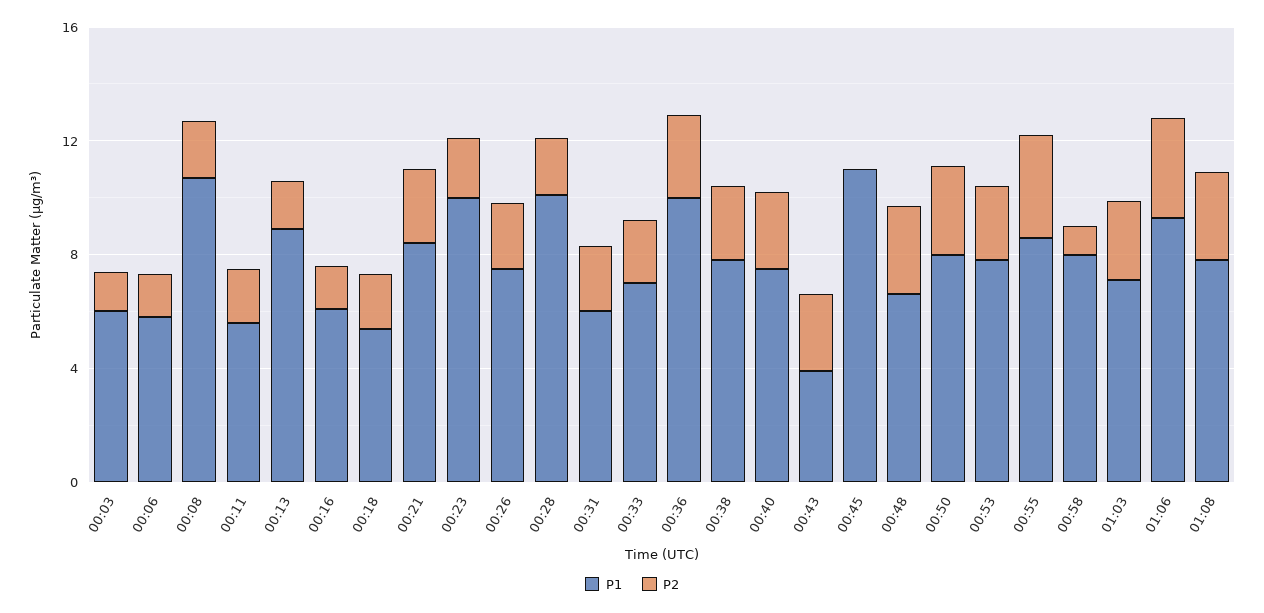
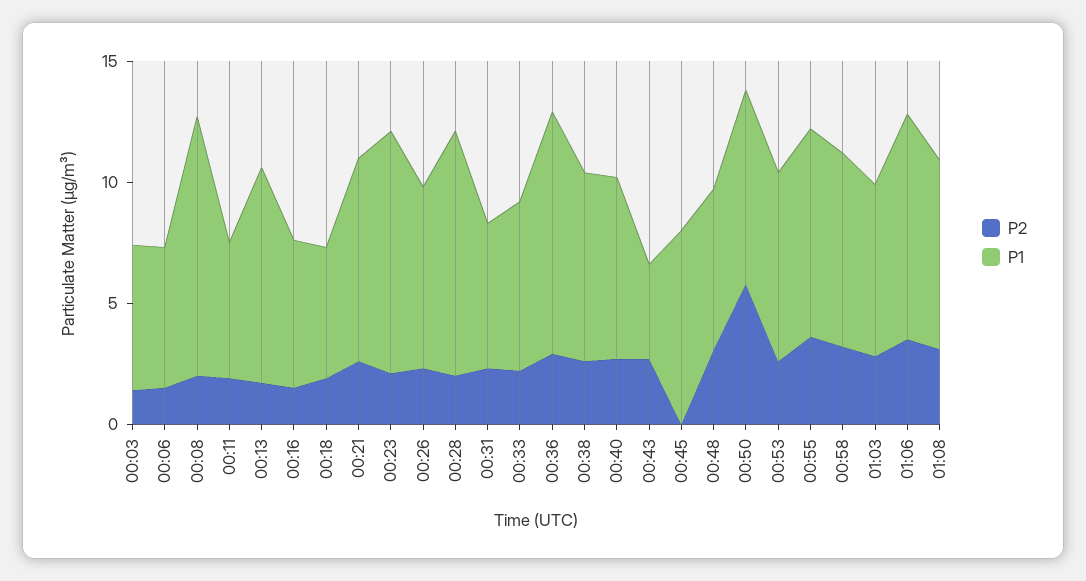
  {
    "P1": {
      "00:03": 6,
      "00:06": 6,
      "00:08": 11,
      "00:11": 6,
      "00:13": 9,
      "00:16": 6,
      "00:18": 5,
      "00:21": 8,
      "00:23": 10,
      "00:26": 8,
      "00:28": 10,
      "00:31": 6,
      "00:33": 7,
      "00:36": 10,
      "00:38": 8,
      "00:40": 8,
      "00:43": 4,
-     "00:45": 11,
+     "00:45": 8,
      "00:48": 7,
      "00:50": 8,
      "00:53": 8,
      "00:55": 9,
      "00:58": 8,
      "01:03": 7,
      "01:06": 9,
      "01:08": 8
    },
    "P2": {
      "00:03": 1,
      "00:06": 2,
      "00:08": 2,
      "00:11": 2,
      "00:13": 2,
      "00:16": 2,
      "00:18": 2,
      "00:21": 3,
      "00:23": 2,
      "00:26": 2,
      "00:28": 2,
      "00:31": 2,
      "00:33": 2,
      "00:36": 3,
      "00:38": 3,
      "00:40": 3,
      "00:43": 3,
      "00:45": 0,
      "00:48": 3,
-     "00:50": 3,
+     "00:50": 6,
      "00:53": 3,
      "00:55": 4,
-     "00:58": 1,
+     "00:58": 3,
      "01:03": 3,
      "01:06": 4,
      "01:08": 3
    }
  }

